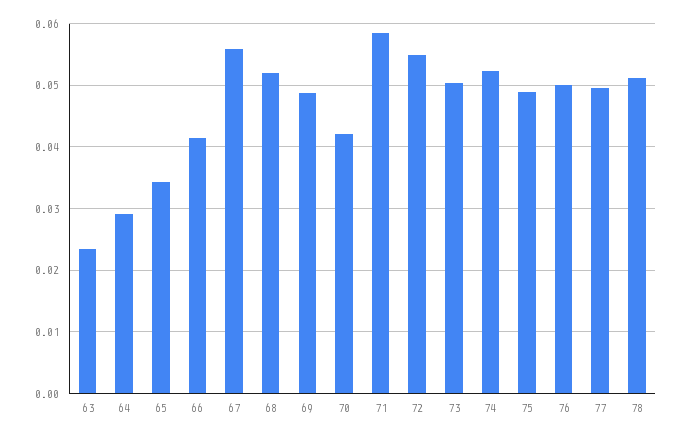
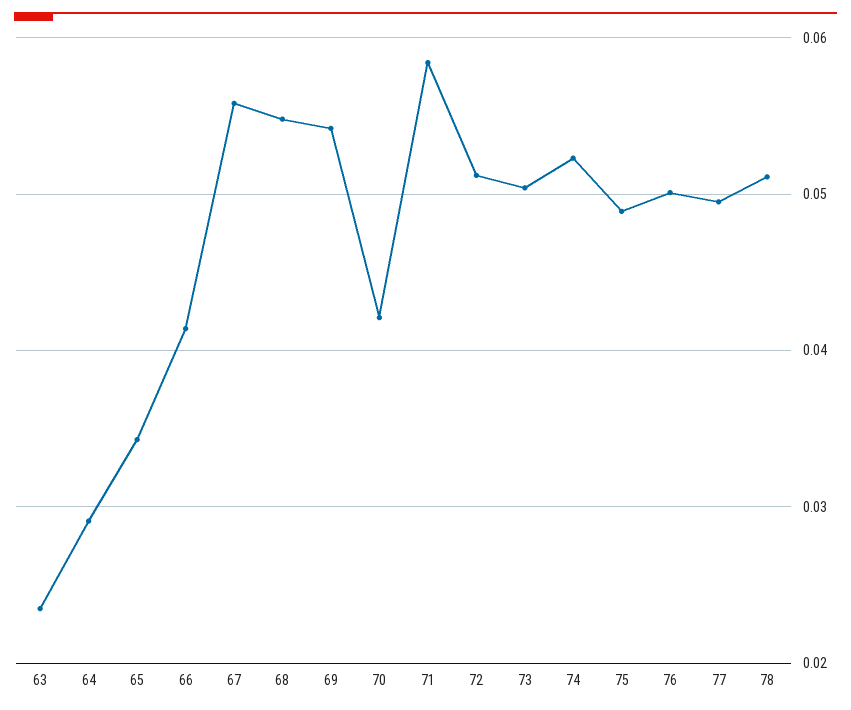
  {
    "63": 0.024,
    "64": 0.029,
    "65": 0.034,
    "66": 0.041,
    "67": 0.056,
-   "68": 0.052,
+   "68": 0.055,
-   "69": 0.049,
+   "69": 0.054,
    "70": 0.042,
    "71": 0.058,
-   "72": 0.055,
+   "72": 0.051,
    "73": 0.05,
    "74": 0.052,
    "75": 0.049,
    "76": 0.05,
    "77": 0.05,
    "78": 0.051
  }

